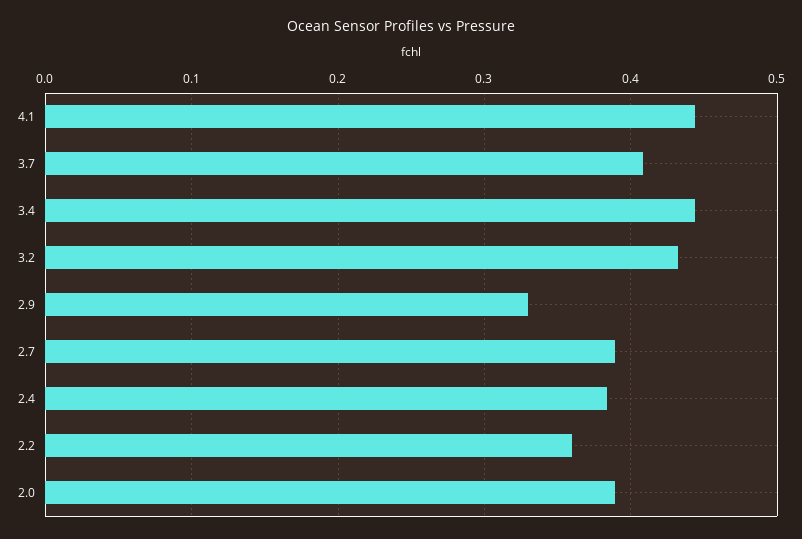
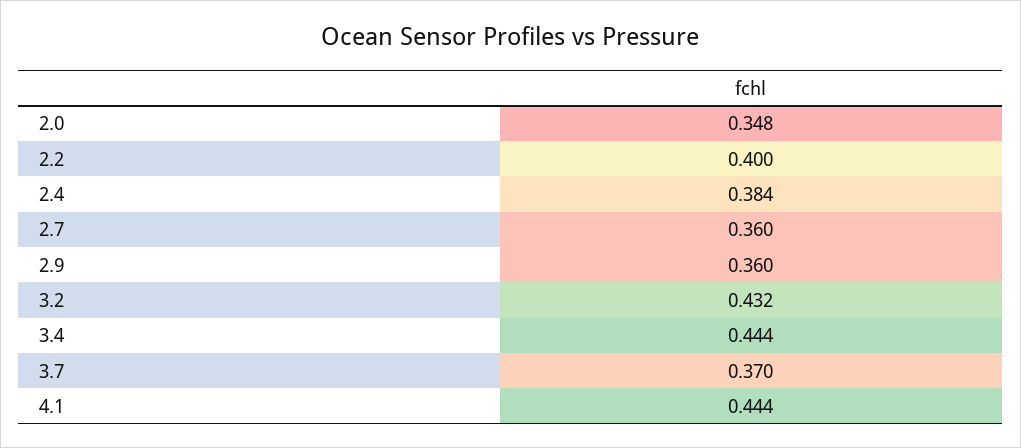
  {
    "4.1": 0.444,
-   "3.7": 0.41,
+   "3.7": 0.37,
    "3.4": 0.444,
    "3.2": 0.432,
-   "2.9": 0.33,
+   "2.9": 0.36,
-   "2.7": 0.39,
+   "2.7": 0.36,
    "2.4": 0.384,
-   "2.2": 0.36,
+   "2.2": 0.4,
-   "2.0": 0.39
+   "2.0": 0.348
  }

